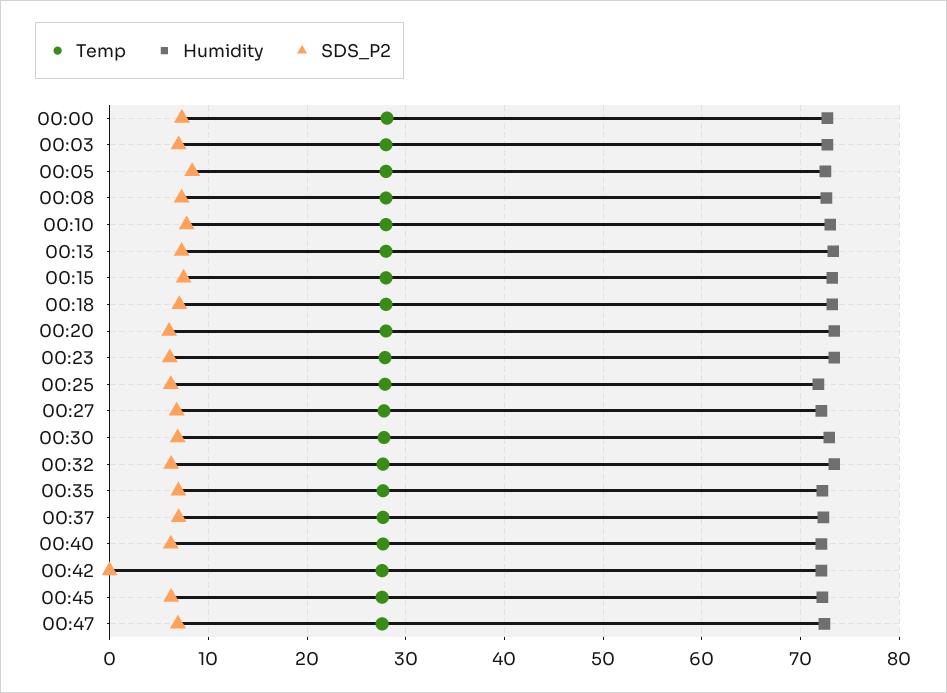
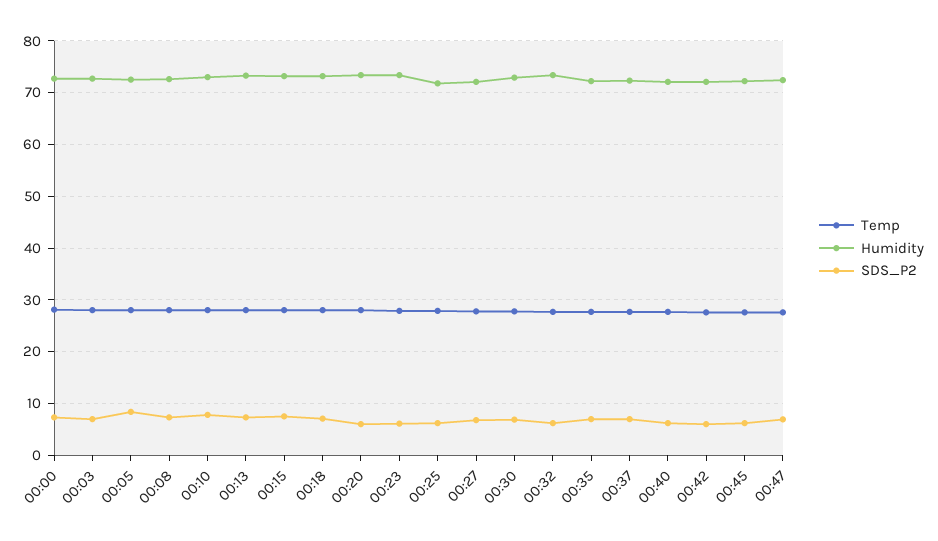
  {
    "Temp": {
      "00:00": 28,
      "00:03": 28,
      "00:05": 28,
      "00:08": 28,
      "00:10": 28,
      "00:13": 28,
      "00:15": 28,
      "00:18": 28,
      "00:20": 28,
      "00:23": 28,
      "00:25": 28,
      "00:27": 28,
      "00:30": 28,
      "00:32": 28,
      "00:35": 28,
      "00:37": 28,
      "00:40": 28,
      "00:42": 28,
      "00:45": 28,
      "00:47": 28
    },
    "Humidity": {
      "00:00": 73,
      "00:03": 73,
      "00:05": 73,
      "00:08": 73,
      "00:10": 73,
      "00:13": 73,
      "00:15": 73,
      "00:18": 73,
      "00:20": 73,
      "00:23": 73,
      "00:25": 72,
      "00:27": 72,
      "00:30": 73,
      "00:32": 73,
      "00:35": 72,
      "00:37": 72,
      "00:40": 72,
      "00:42": 72,
      "00:45": 72,
      "00:47": 72
    },
    "SDS_P2": {
      "00:00": 7,
      "00:03": 7,
      "00:05": 8,
      "00:08": 7,
      "00:10": 8,
      "00:13": 7,
      "00:15": 8,
      "00:18": 7,
      "00:20": 6,
      "00:23": 6,
      "00:25": 6,
      "00:27": 7,
      "00:30": 7,
      "00:32": 6,
      "00:35": 7,
      "00:37": 7,
      "00:40": 6,
-     "00:42": 0,
+     "00:42": 6,
      "00:45": 6,
      "00:47": 7
    }
  }

